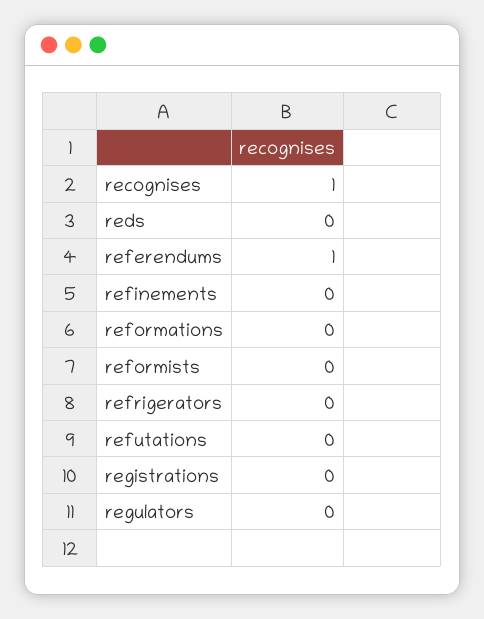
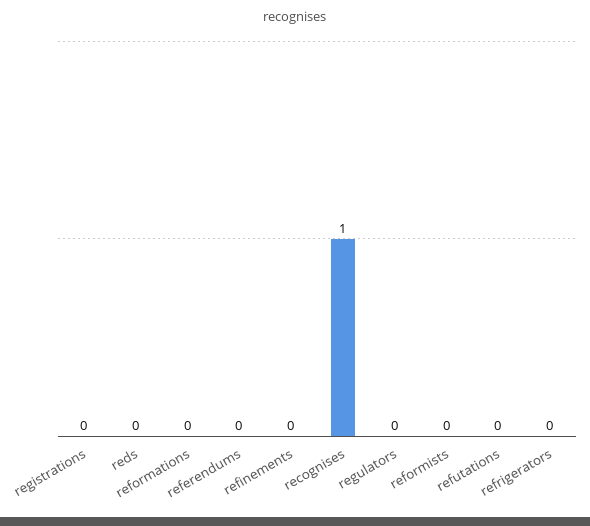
  {
    "recognises": 1,
    "reds": 0,
-   "referendums": 1,
+   "referendums": 0,
    "refinements": 0,
    "reformations": 0,
    "reformists": 0,
    "refrigerators": 0,
    "refutations": 0,
    "registrations": 0,
    "regulators": 0
  }

